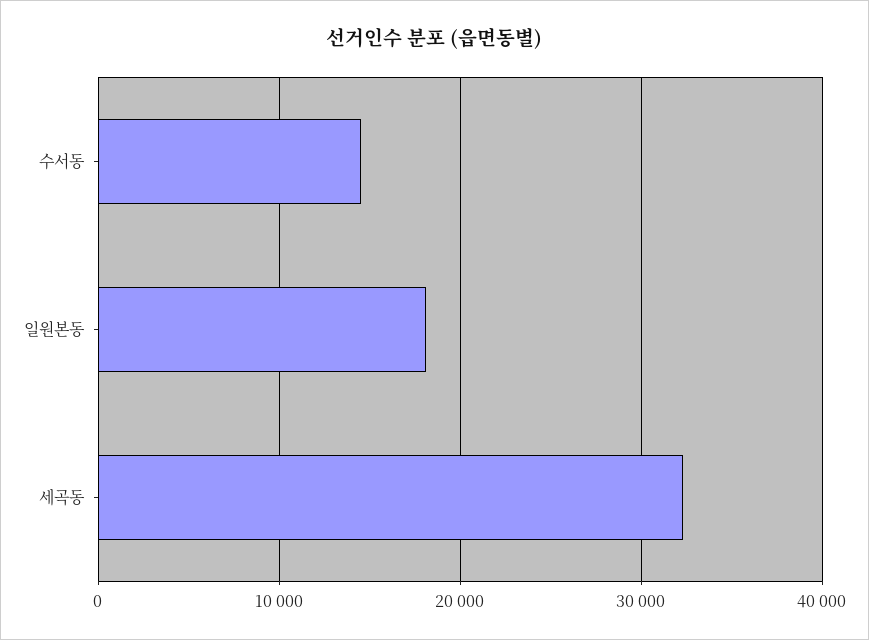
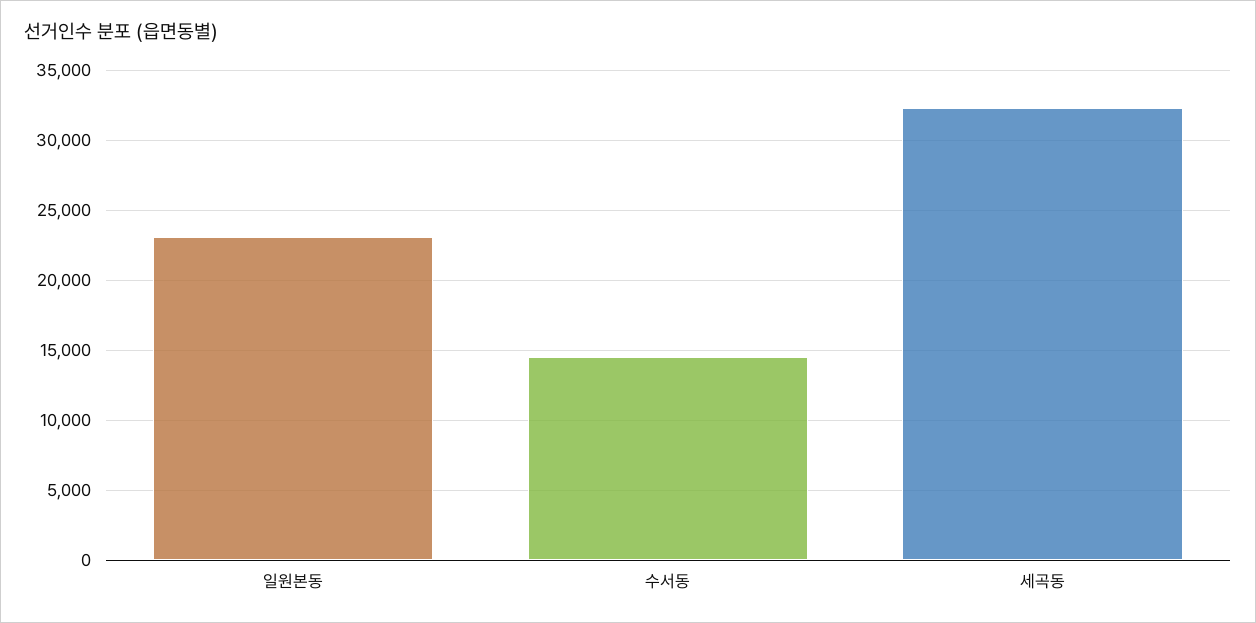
  {
    "수서동": 14500,
-   "일원본동": 18000,
+   "일원본동": 23000,
    "세곡동": 32500
  }

